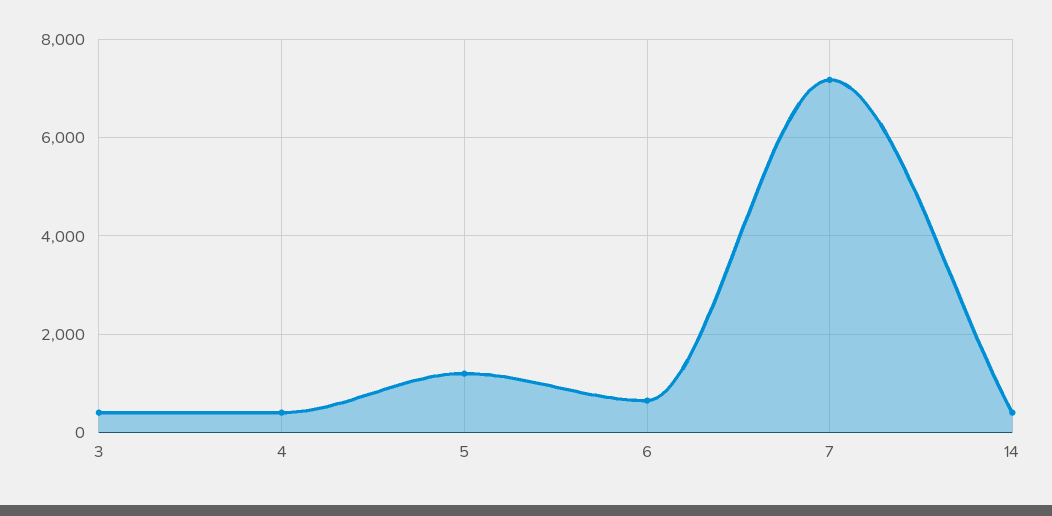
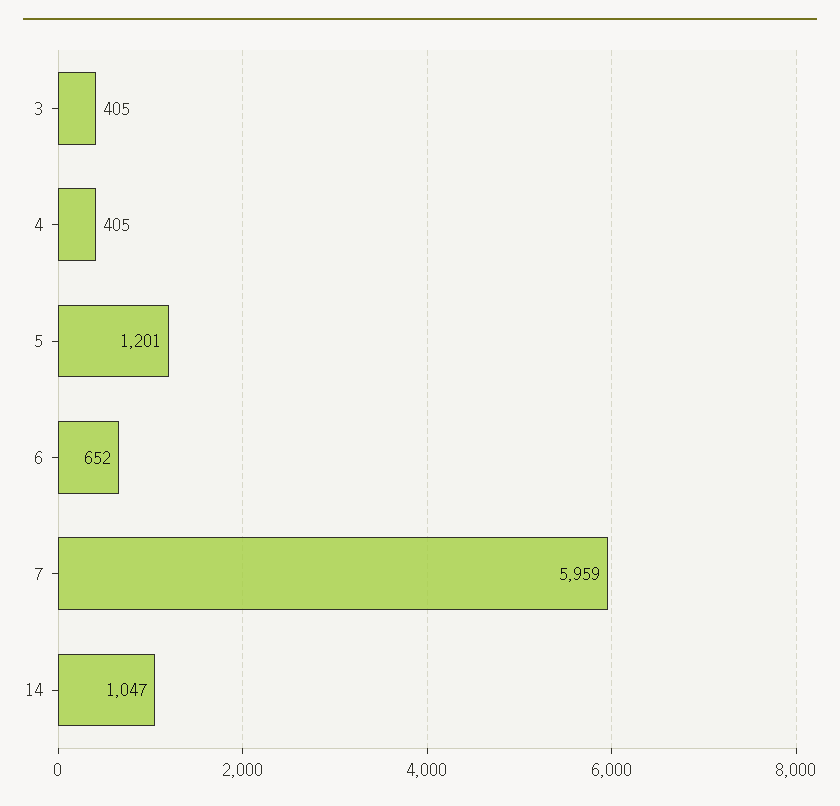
  {
    "3": 405,
    "4": 405,
    "5": 1201,
    "6": 652,
-   "7": 7200,
+   "7": 5959,
-   "14": 400
+   "14": 1047
  }

